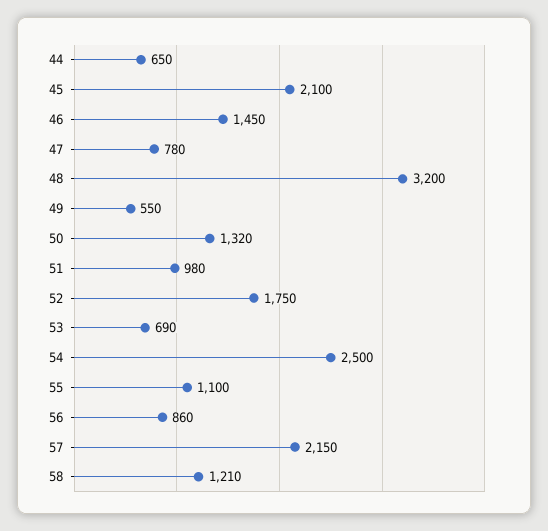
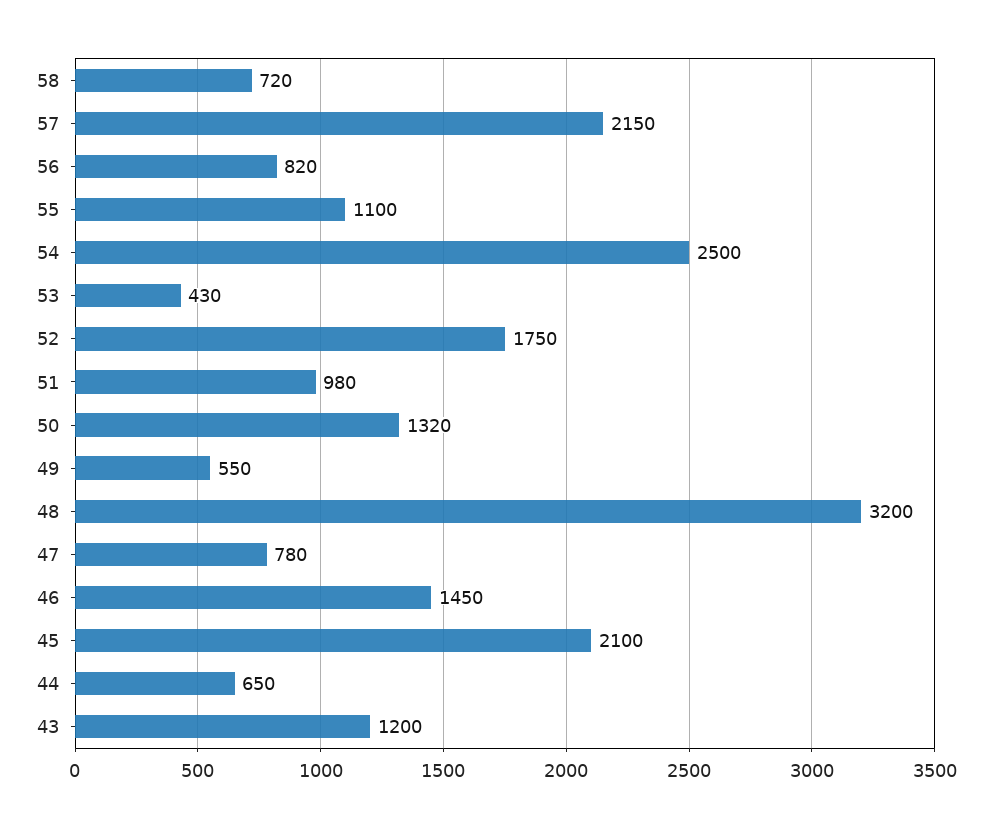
  {
    "44": 650,
    "45": 2100,
    "46": 1450,
    "47": 780,
    "48": 3200,
    "49": 550,
    "50": 1320,
    "51": 980,
    "52": 1750,
-   "53": 690,
+   "53": 430,
    "54": 2500,
    "55": 1100,
-   "56": 860,
+   "56": 820,
    "57": 2150,
-   "58": 1210
+   "58": 720,
+   "43": 1200
  }

